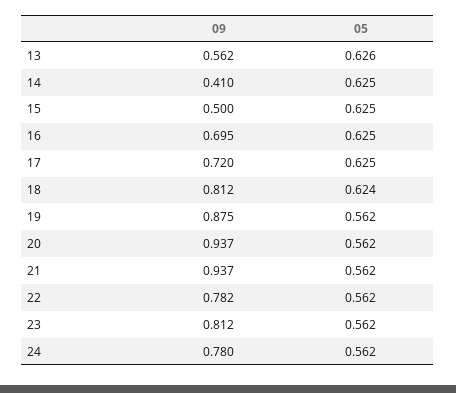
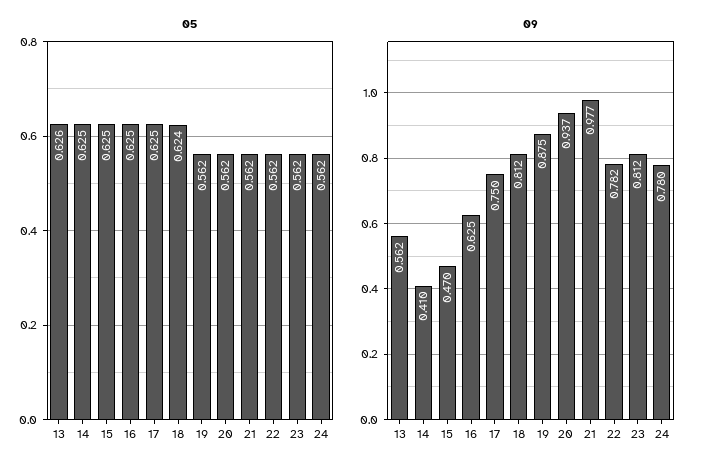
  {
    "09": {
      "13": 0.562,
      "14": 0.41,
-     "15": 0.5,
+     "15": 0.47,
-     "16": 0.695,
+     "16": 0.625,
-     "17": 0.72,
+     "17": 0.75,
      "18": 0.812,
      "19": 0.875,
      "20": 0.937,
-     "21": 0.937,
+     "21": 0.977,
      "22": 0.782,
      "23": 0.812,
      "24": 0.78
    },
    "05": {
      "13": 0.626,
      "14": 0.625,
      "15": 0.625,
      "16": 0.625,
      "17": 0.625,
      "18": 0.624,
      "19": 0.562,
      "20": 0.562,
      "21": 0.562,
      "22": 0.562,
      "23": 0.562,
      "24": 0.562
    }
  }

